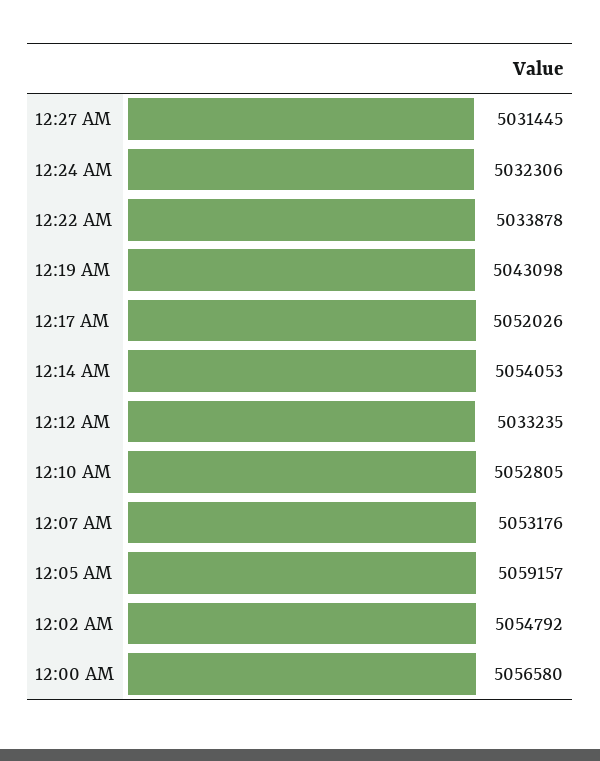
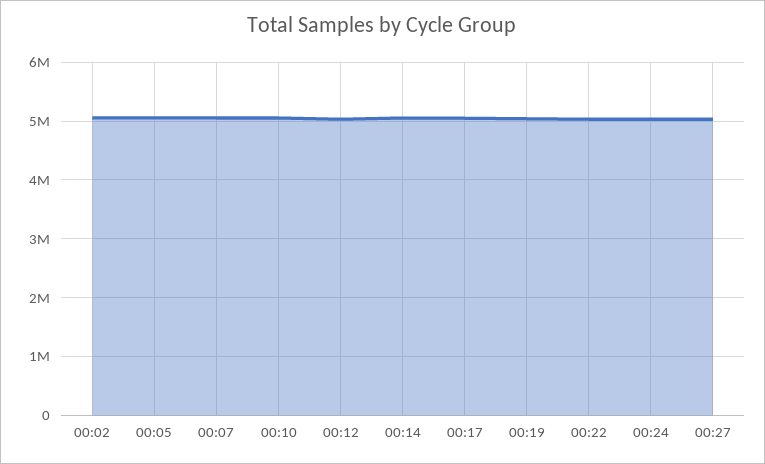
  {
    "12:27 AM": 5031445,
    "12:24 AM": 5032306,
    "12:22 AM": 5033878,
    "12:19 AM": 5043098,
    "12:17 AM": 5052026,
    "12:14 AM": 5054053,
    "12:12 AM": 5033235,
    "12:10 AM": 5052805,
    "12:07 AM": 5053176,
    "12:05 AM": 5059157,
-   "12:02 AM": 5054792,
+   "12:02 AM": 5054792
-   "12:00 AM": 5056580
  }

